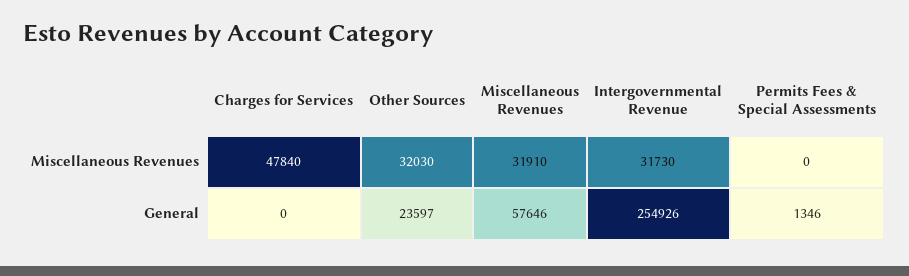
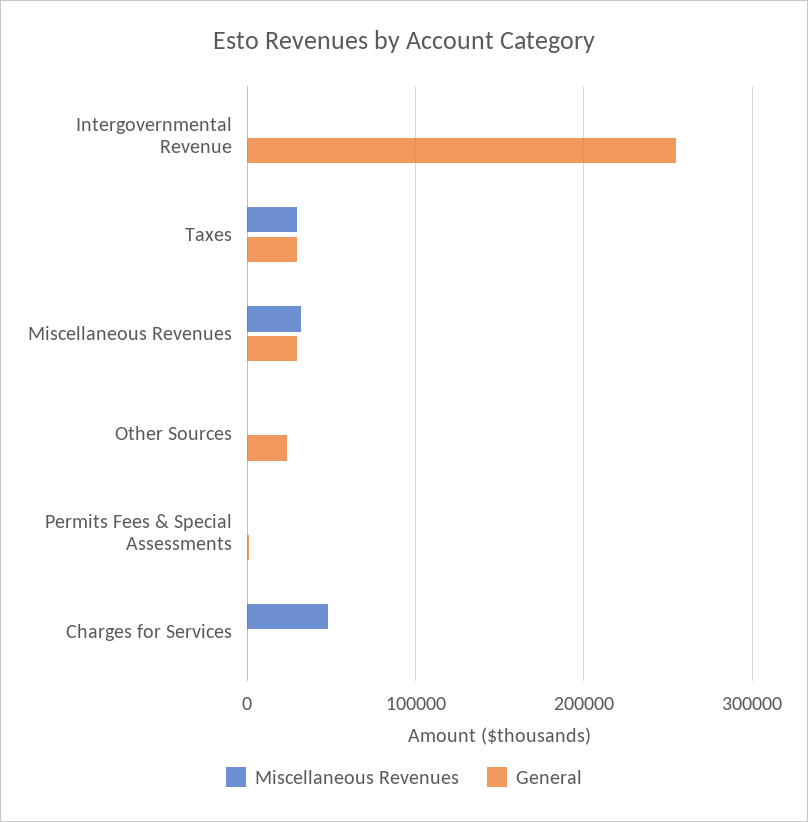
  {
    "Miscellaneous Revenues": {
      "Charges for Services": 47840,
-     "Other Sources": 32030,
+     "Other Sources": 0,
      "Miscellaneous Revenues": 31910,
-     "Intergovernmental Revenue": 31730,
+     "Intergovernmental Revenue": 0,
-     "Permits Fees & Special Assessments": 0
+     "Permits Fees & Special Assessments": 0,
+     "Taxes": 30000
    },
    "General": {
      "Charges for Services": 0,
      "Other Sources": 23597,
-     "Miscellaneous Revenues": 57646,
+     "Miscellaneous Revenues": 30000,
      "Intergovernmental Revenue": 254926,
-     "Permits Fees & Special Assessments": 1346
+     "Permits Fees & Special Assessments": 1346,
+     "Taxes": 30000
    }
  }

